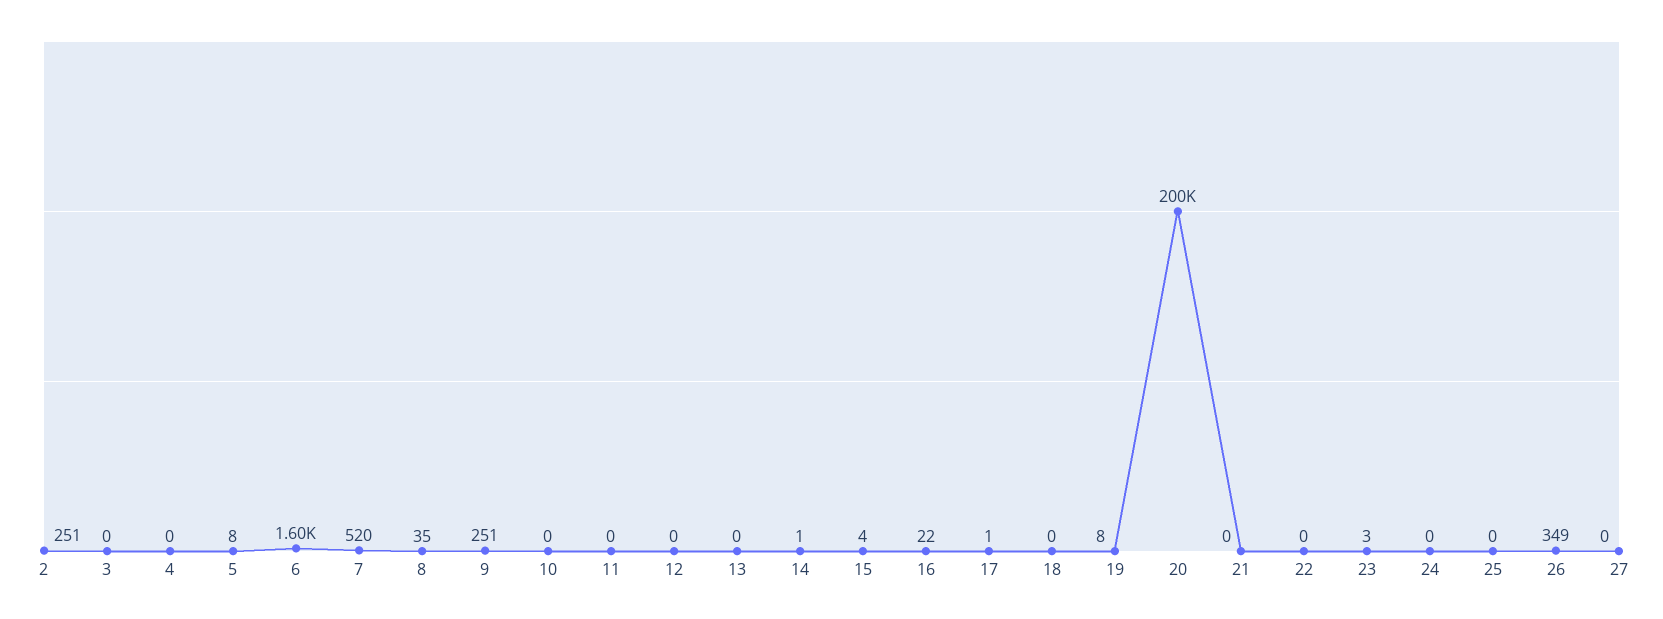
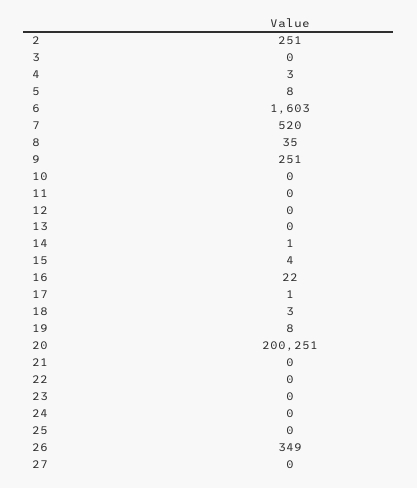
  {
    "2": 251,
    "3": 0,
-   "4": 0,
+   "4": 3,
    "5": 8,
    "6": 1603,
    "7": 520,
    "8": 35,
    "9": 251,
    "10": 0,
    "11": 0,
    "12": 0,
    "13": 0,
    "14": 1,
    "15": 4,
    "16": 22,
    "17": 1,
-   "18": 0,
+   "18": 3,
    "19": 8,
    "20": 200251,
    "21": 0,
    "22": 0,
-   "23": 3,
+   "23": 0,
    "24": 0,
    "25": 0,
    "26": 349,
    "27": 0
  }

